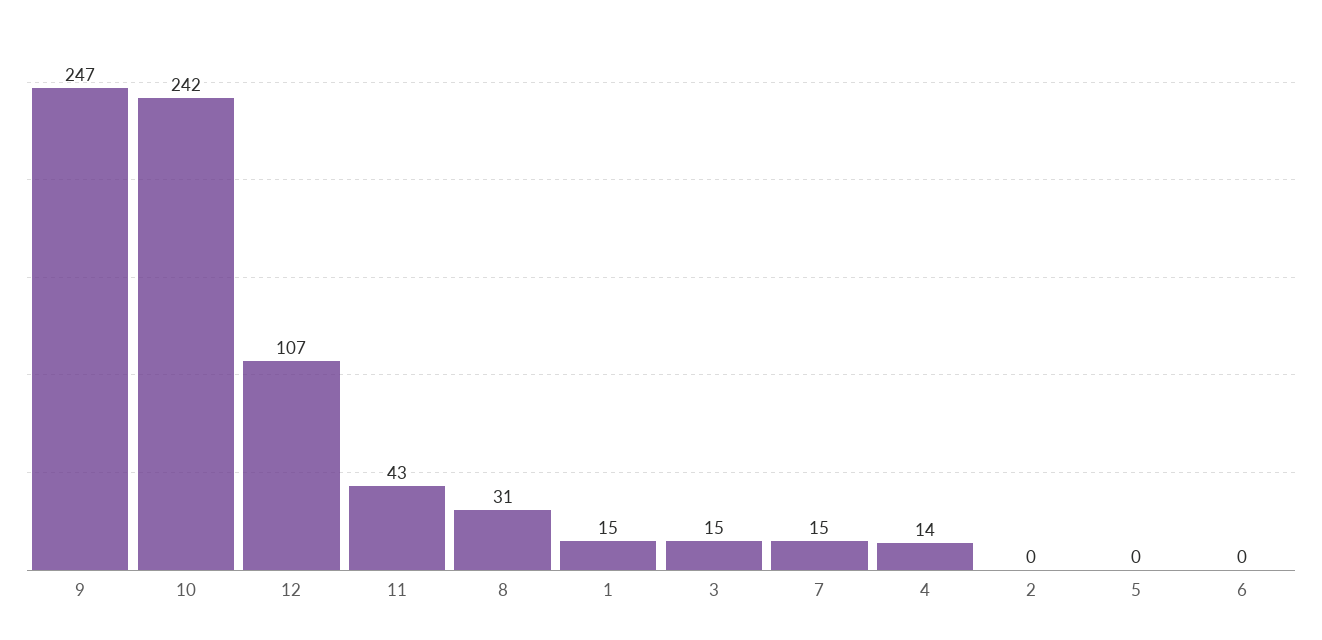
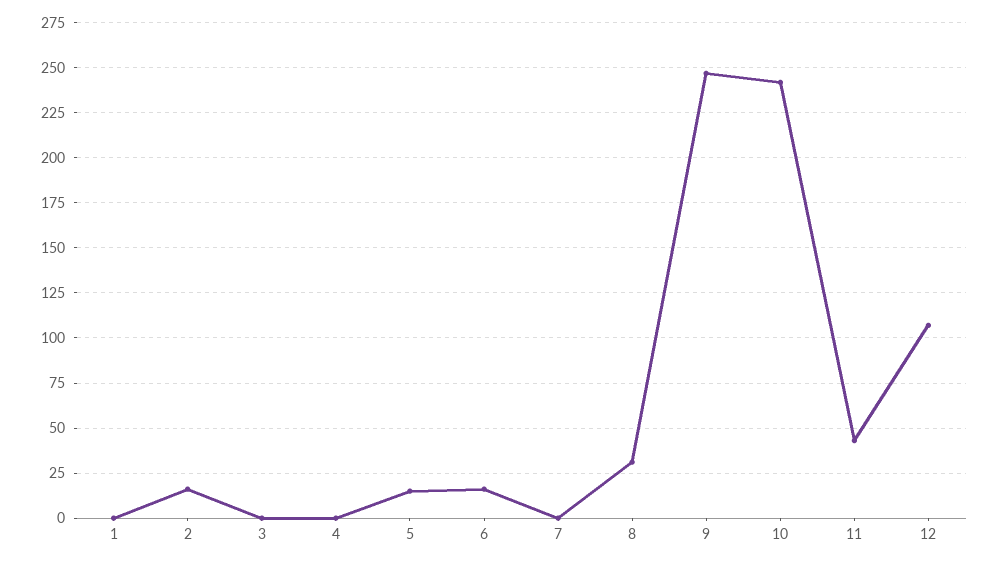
  {
    "9": 247,
    "10": 242,
    "12": 107,
    "11": 43,
    "8": 31,
-   "1": 15,
+   "1": 0,
-   "3": 15,
+   "3": 0,
-   "7": 15,
+   "7": 0,
-   "4": 14,
+   "4": 0,
-   "2": 0,
+   "2": 15,
-   "5": 0,
+   "5": 15,
-   "6": 0
+   "6": 15
  }

